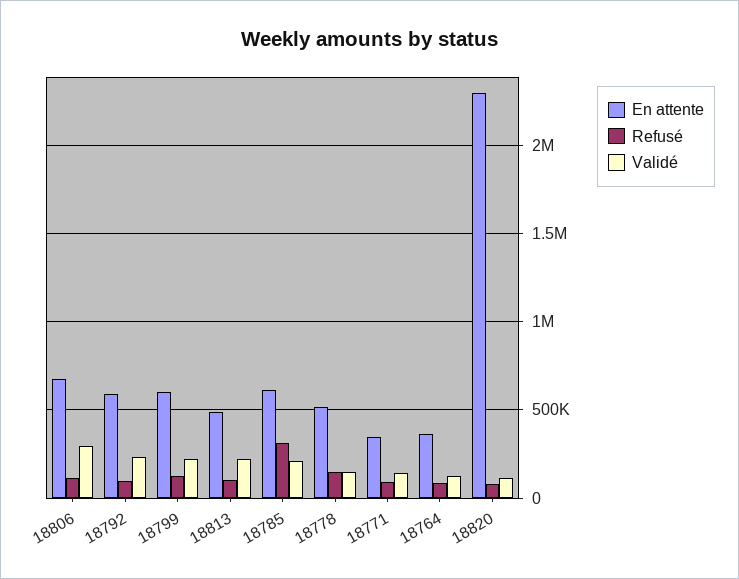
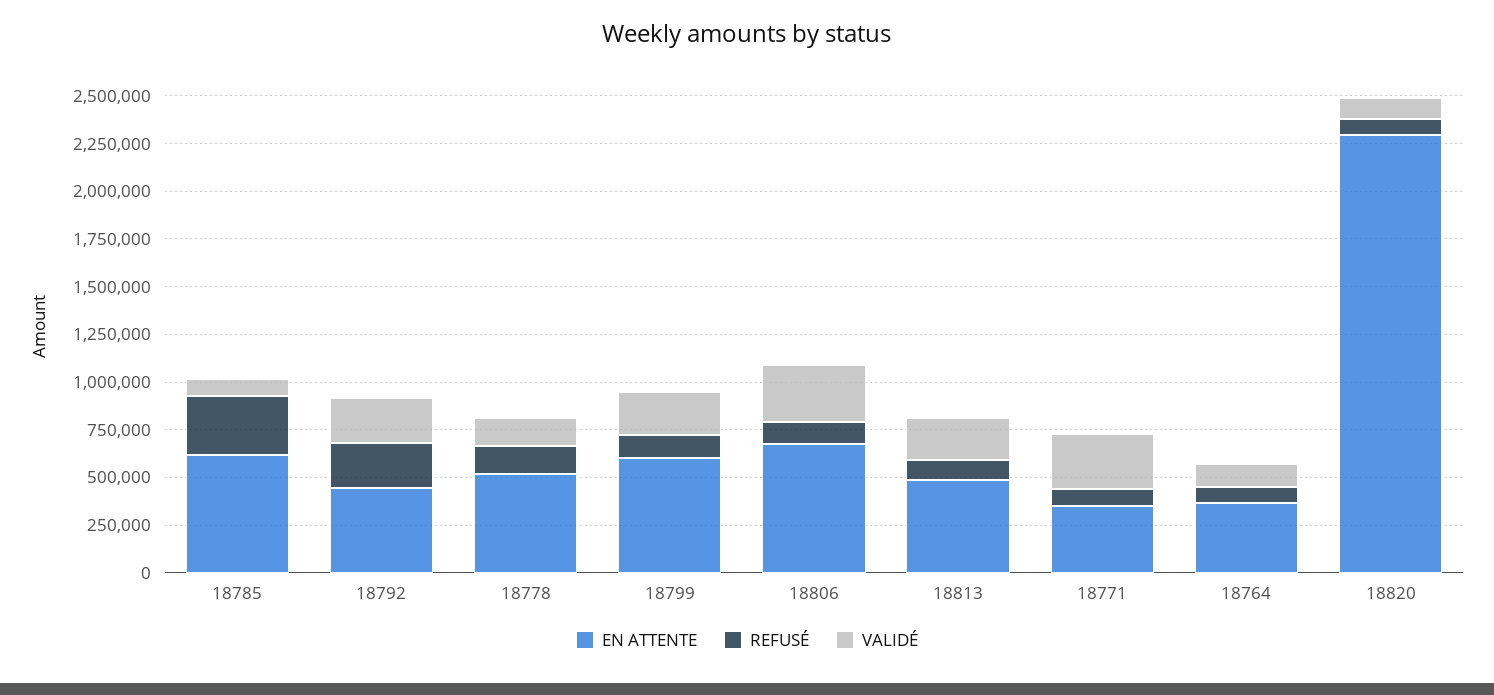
  {
    "En attente": {
      "18806": 700000,
-     "18792": 600000,
+     "18792": 450000,
      "18799": 600000,
      "18813": 500000,
      "18785": 600000,
      "18778": 500000,
      "18771": 350000,
      "18764": 350000,
      "18820": 2300000
    },
    "Refusé": {
      "18806": 100000,
-     "18792": 100000,
+     "18792": 250000,
      "18799": 100000,
      "18813": 100000,
      "18785": 300000,
      "18778": 150000,
      "18771": 100000,
      "18764": 100000,
      "18820": 100000
    },
    "Validé": {
      "18806": 300000,
      "18792": 250000,
      "18799": 200000,
      "18813": 200000,
-     "18785": 200000,
+     "18785": 100000,
      "18778": 150000,
-     "18771": 150000,
+     "18771": 300000,
      "18764": 100000,
      "18820": 100000
    }
  }

